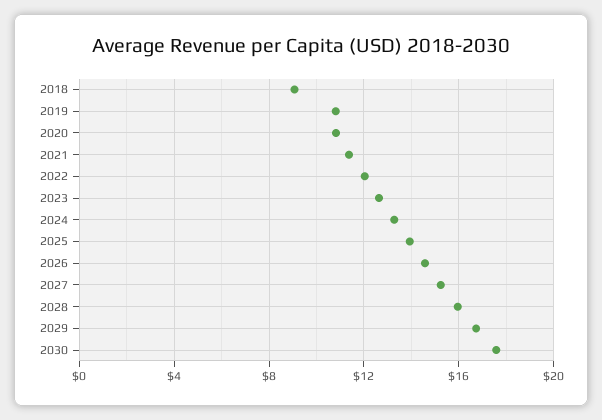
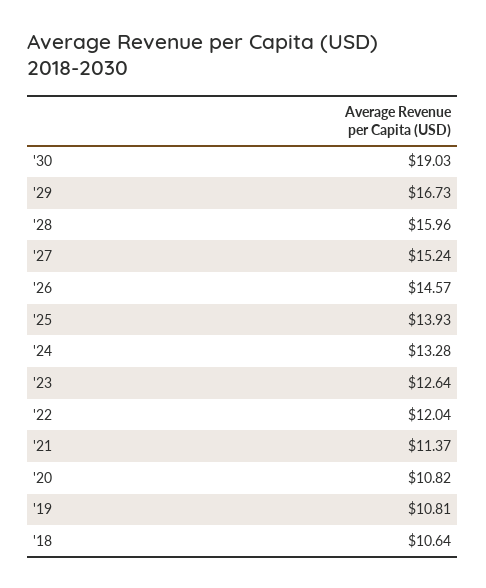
  {
-   "2018": 9,
+   "2018": 10.64,
    "2019": 10.81,
    "2020": 10.82,
    "2021": 11.37,
    "2022": 12.04,
    "2023": 12.64,
    "2024": 13.28,
    "2025": 13.93,
    "2026": 14.57,
    "2027": 15.24,
    "2028": 15.96,
    "2029": 16.73,
-   "2030": 17.5
+   "2030": 19.03
  }

